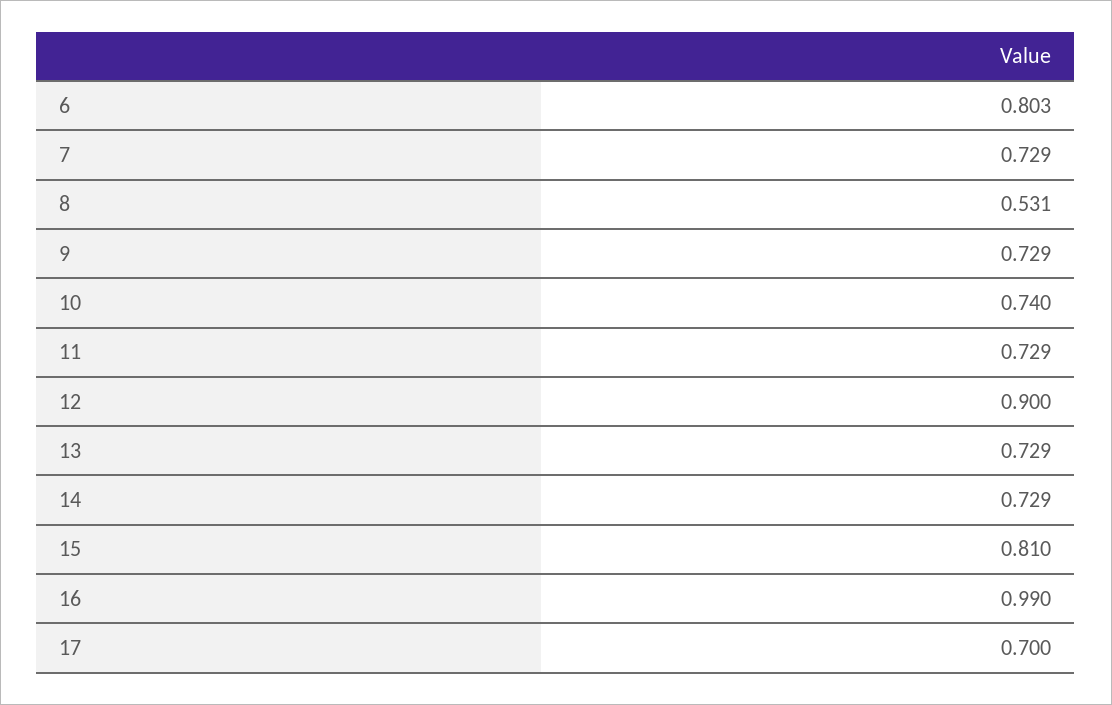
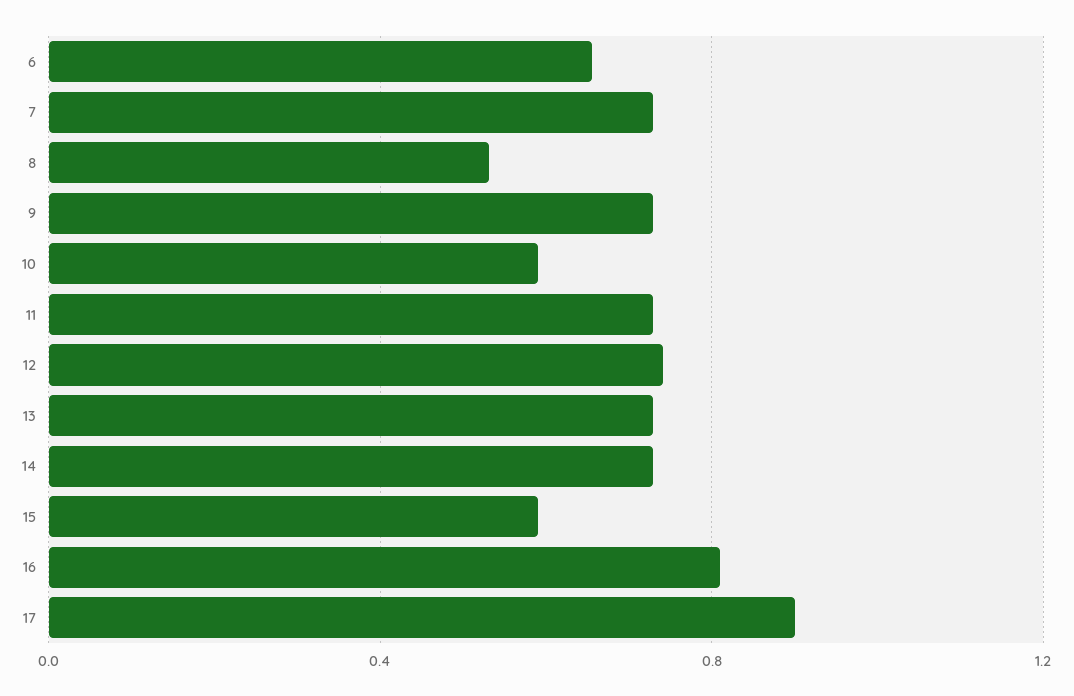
  {
-   "6": 0.803,
+   "6": 0.65,
    "7": 0.729,
    "8": 0.531,
    "9": 0.729,
-   "10": 0.74,
+   "10": 0.6,
    "11": 0.729,
-   "12": 0.9,
+   "12": 0.75,
    "13": 0.729,
    "14": 0.729,
-   "15": 0.81,
+   "15": 0.6,
-   "16": 0.99,
+   "16": 0.8,
-   "17": 0.7
+   "17": 0.9
  }

